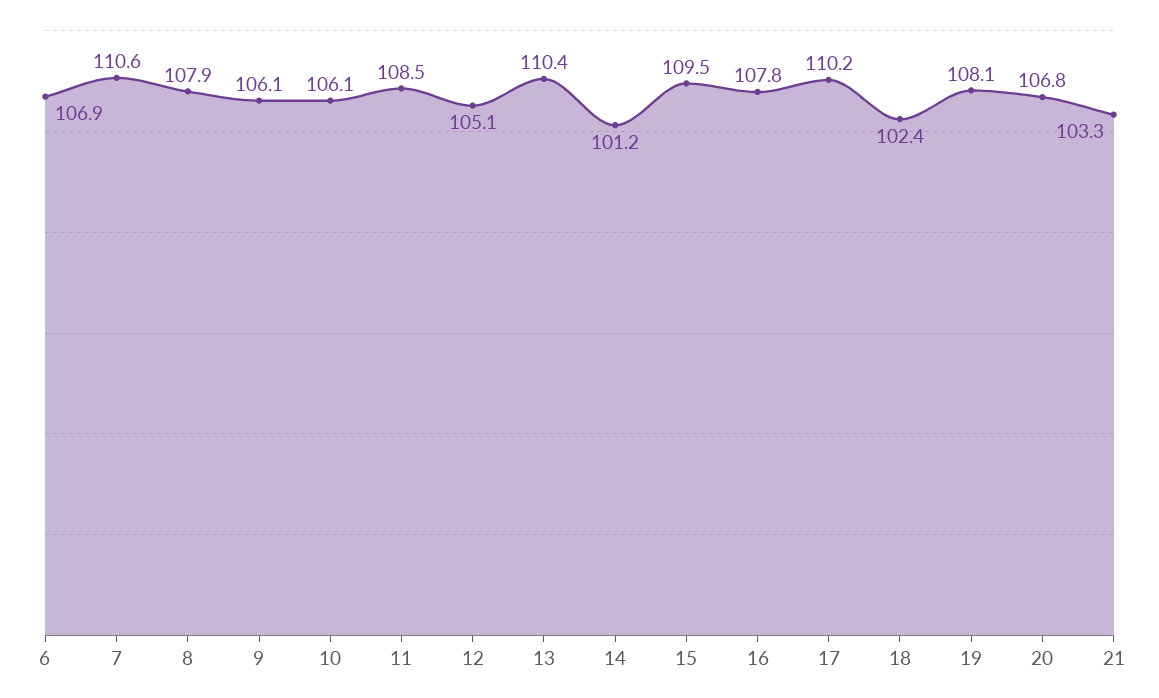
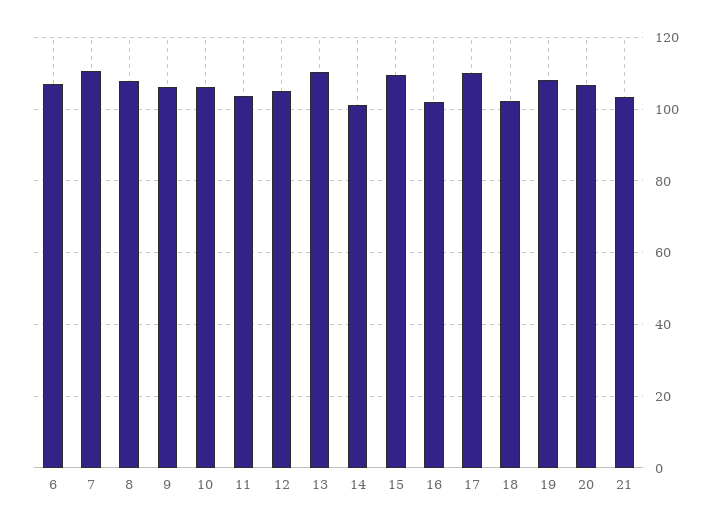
  {
    "6": 106.9,
    "7": 110.6,
    "8": 107.9,
    "9": 106.1,
    "10": 106.1,
-   "11": 108.5,
+   "11": 104,
    "12": 105.1,
    "13": 110.4,
    "14": 101.2,
    "15": 109.5,
-   "16": 107.8,
+   "16": 102,
    "17": 110.2,
    "18": 102.4,
    "19": 108.1,
    "20": 106.8,
    "21": 103.3
  }

